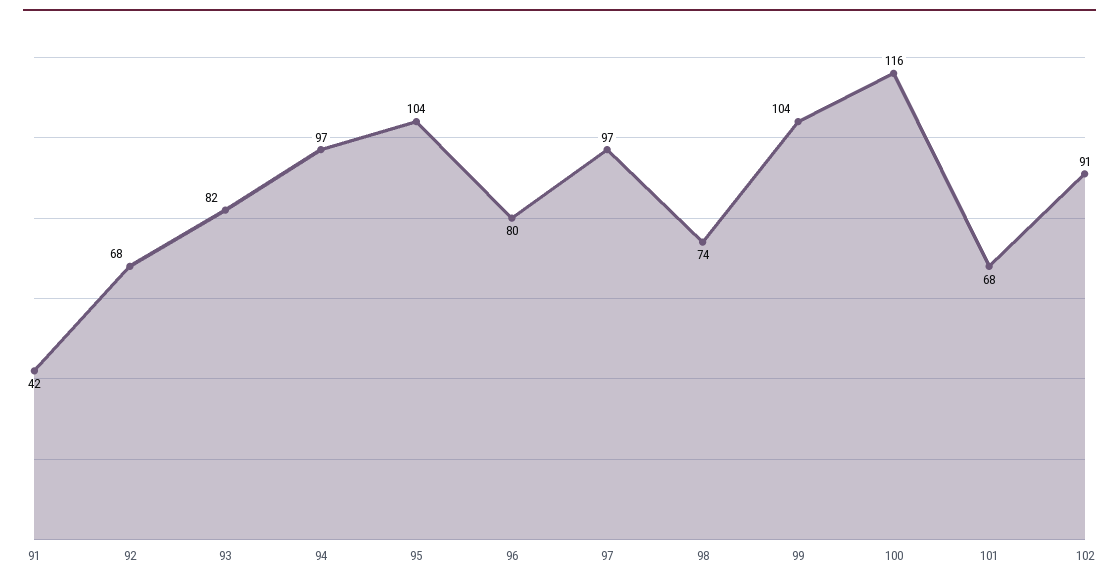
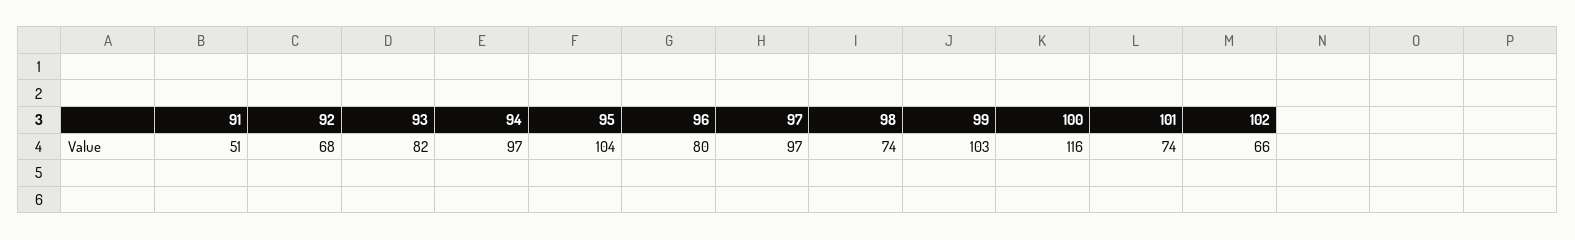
  {
-   "91": 42,
+   "91": 51,
    "92": 68,
    "93": 82,
    "94": 97,
    "95": 104,
    "96": 80,
    "97": 97,
    "98": 74,
-   "99": 104,
+   "99": 103,
    "100": 116,
-   "101": 68,
+   "101": 74,
-   "102": 91
+   "102": 66
  }

